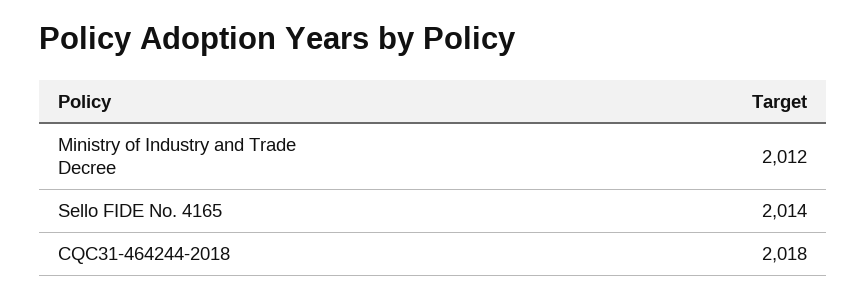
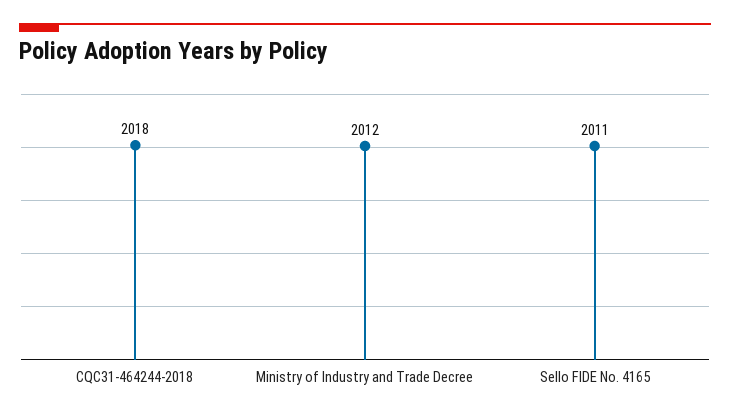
  {
    "Ministry of Industry and Trade Decree": 2012,
-   "Sello FIDE No. 4165": 2014,
+   "Sello FIDE No. 4165": 2011,
    "CQC31-464244-2018": 2018
  }

